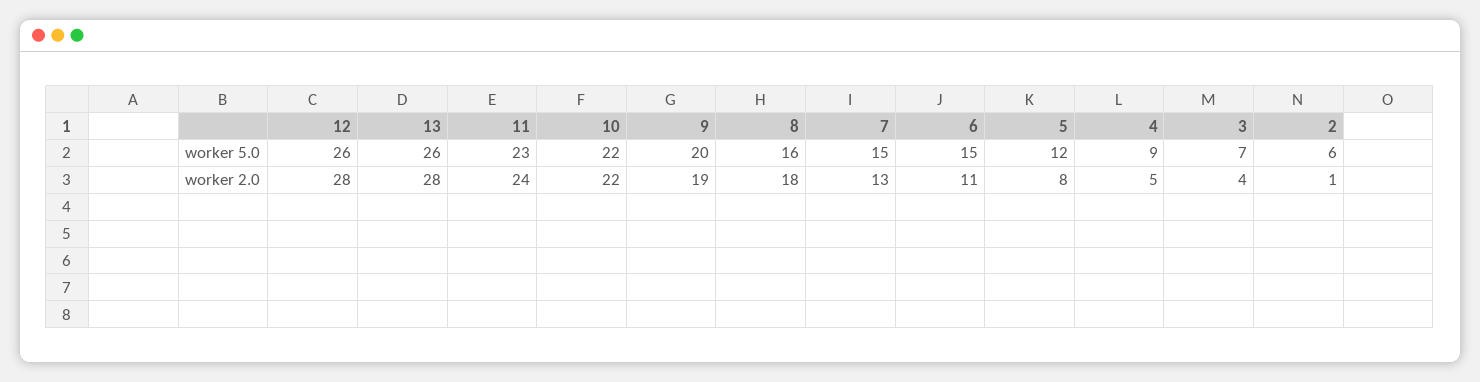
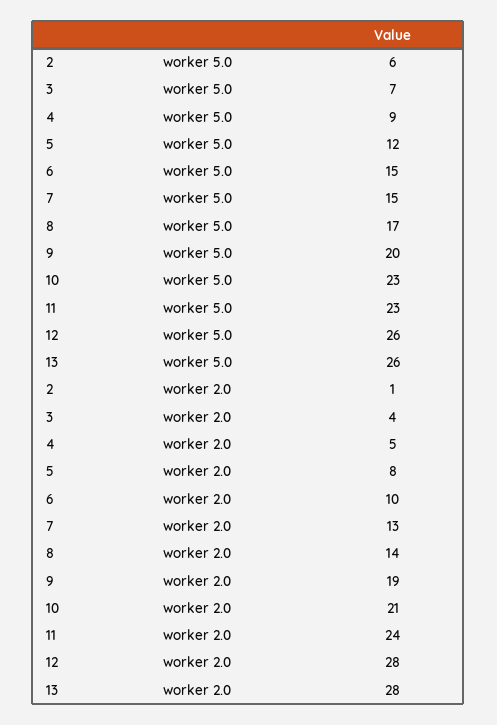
  {
    "12": {
      "worker 5.0": 26,
      "worker 2.0": 28
    },
    "13": {
      "worker 5.0": 26,
      "worker 2.0": 28
    },
    "11": {
      "worker 5.0": 23,
      "worker 2.0": 24
    },
    "10": {
-     "worker 5.0": 22,
+     "worker 5.0": 23,
-     "worker 2.0": 22
+     "worker 2.0": 21
    },
    "9": {
      "worker 5.0": 20,
      "worker 2.0": 19
    },
    "8": {
-     "worker 5.0": 16,
+     "worker 5.0": 17,
-     "worker 2.0": 18
+     "worker 2.0": 14
    },
    "7": {
      "worker 5.0": 15,
      "worker 2.0": 13
    },
    "6": {
      "worker 5.0": 15,
-     "worker 2.0": 11
+     "worker 2.0": 10
    },
    "5": {
      "worker 5.0": 12,
      "worker 2.0": 8
    },
    "4": {
      "worker 5.0": 9,
      "worker 2.0": 5
    },
    "3": {
      "worker 5.0": 7,
      "worker 2.0": 4
    },
    "2": {
      "worker 5.0": 6,
      "worker 2.0": 1
    }
  }

